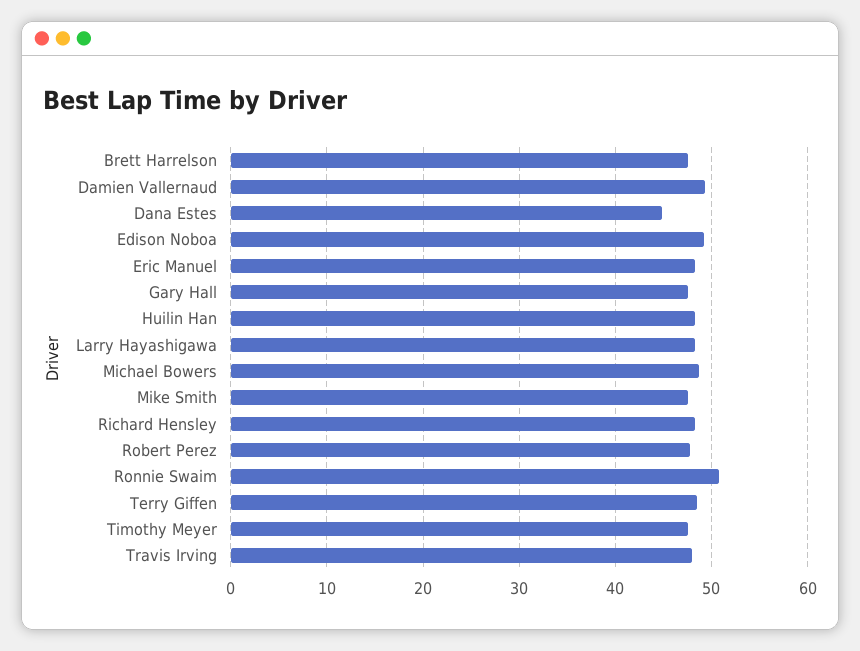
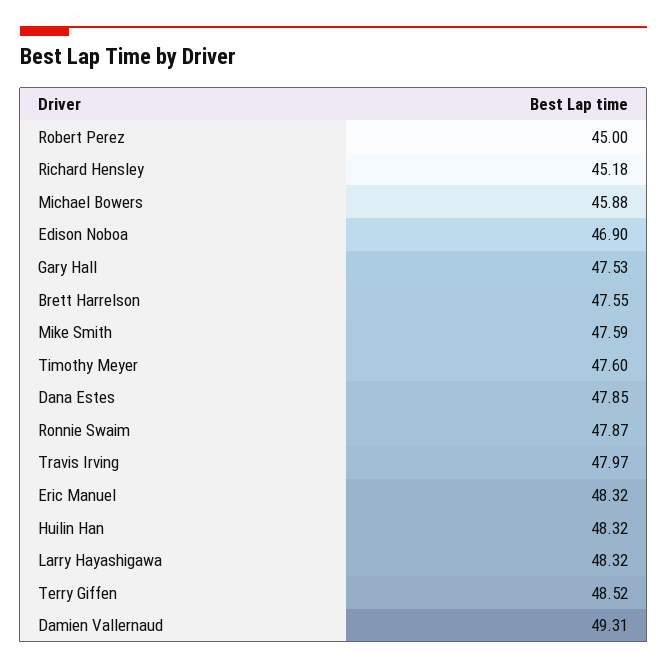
  {
    "Brett Harrelson": 47.55,
    "Damien Vallernaud": 49.31,
-   "Dana Estes": 45,
+   "Dana Estes": 47.85,
-   "Edison Noboa": 49,
+   "Edison Noboa": 46.9,
    "Eric Manuel": 48.32,
    "Gary Hall": 47.53,
    "Huilin Han": 48.32,
    "Larry Hayashigawa": 48.32,
-   "Michael Bowers": 49,
+   "Michael Bowers": 45.88,
    "Mike Smith": 47.59,
-   "Richard Hensley": 48,
+   "Richard Hensley": 45.18,
-   "Robert Perez": 48,
+   "Robert Perez": 45,
-   "Ronnie Swaim": 51,
+   "Ronnie Swaim": 47.87,
    "Terry Giffen": 48.52,
    "Timothy Meyer": 47.6,
    "Travis Irving": 47.97
  }

